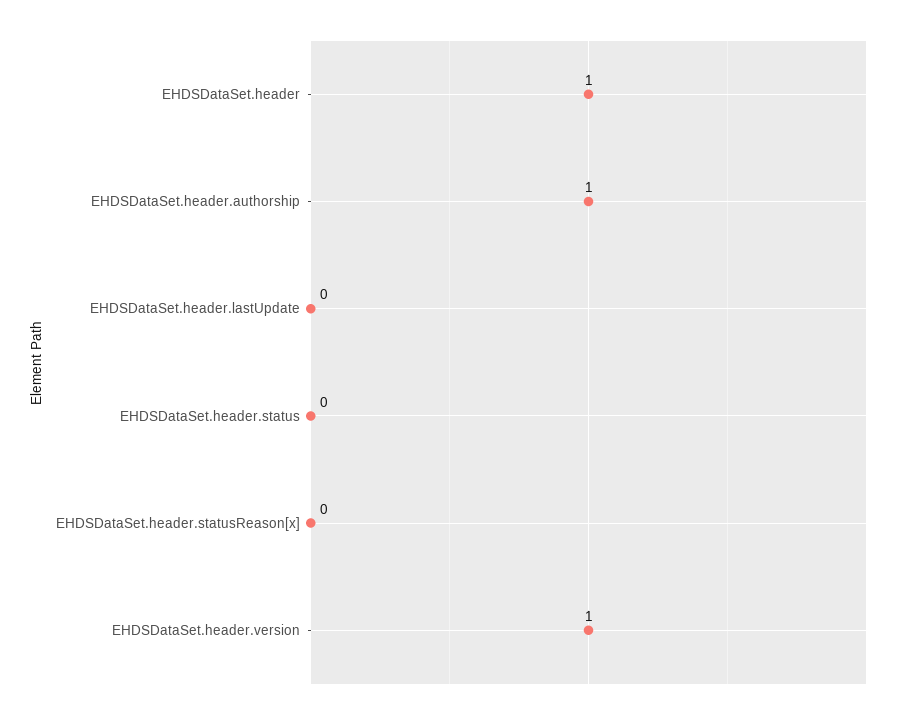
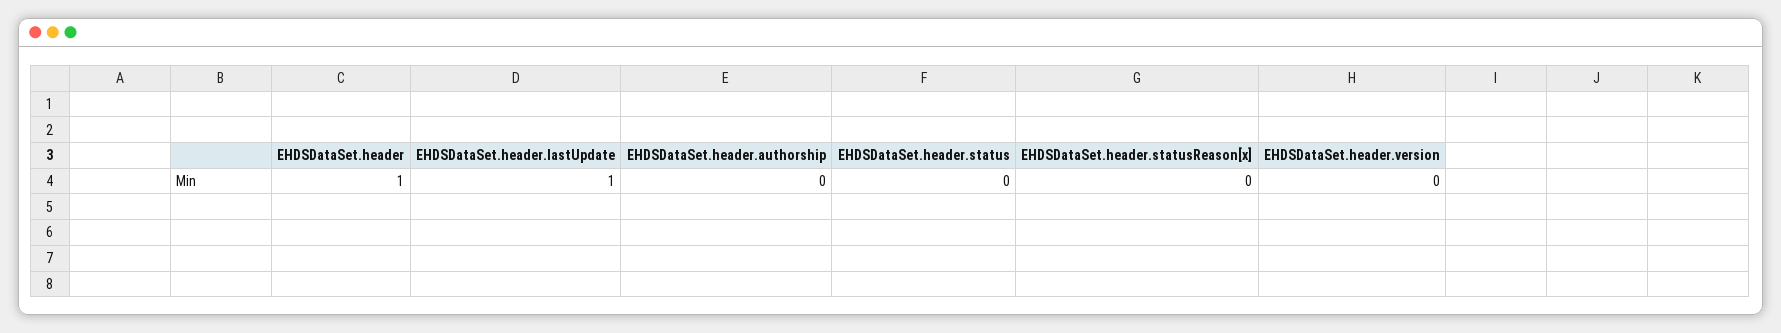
  {
    "EHDSDataSet.header": 1,
-   "EHDSDataSet.header.authorship": 1,
+   "EHDSDataSet.header.authorship": 0,
-   "EHDSDataSet.header.lastUpdate": 0,
+   "EHDSDataSet.header.lastUpdate": 1,
    "EHDSDataSet.header.status": 0,
    "EHDSDataSet.header.statusReason[x]": 0,
-   "EHDSDataSet.header.version": 1
+   "EHDSDataSet.header.version": 0
  }

